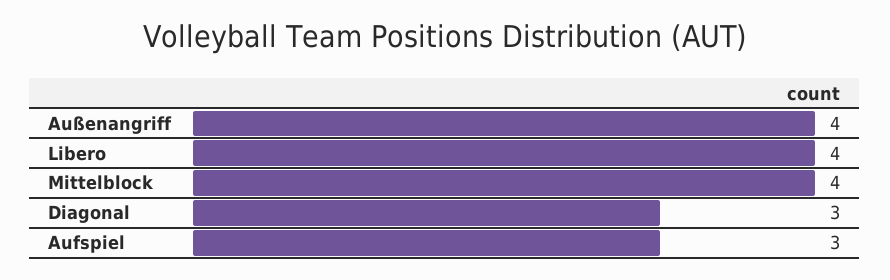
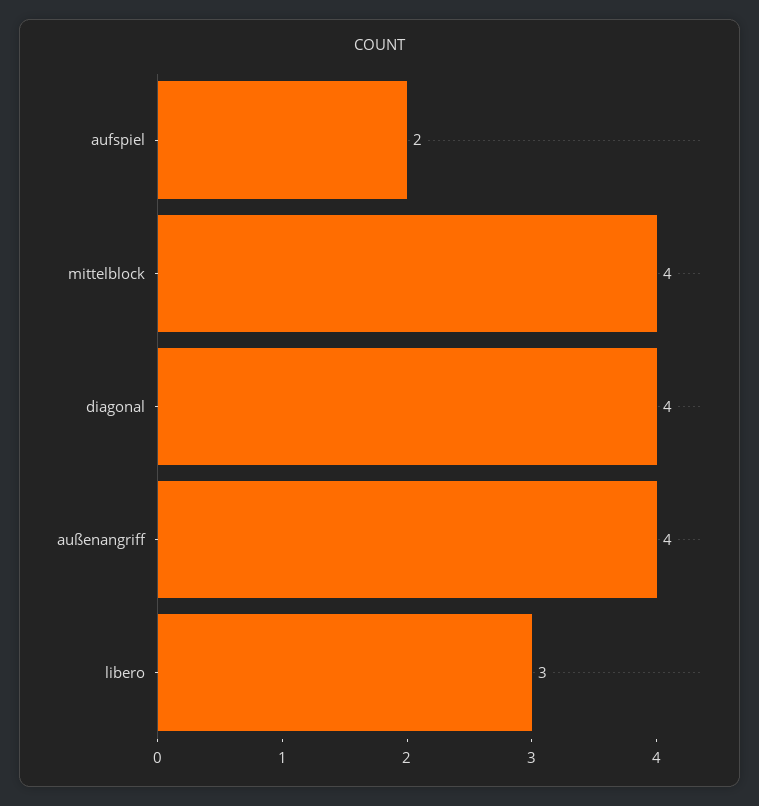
  {
    "Außenangriff": 4,
-   "Libero": 4,
+   "Libero": 3,
    "Mittelblock": 4,
-   "Diagonal": 3,
+   "Diagonal": 4,
-   "Aufspiel": 3
+   "Aufspiel": 2
  }

